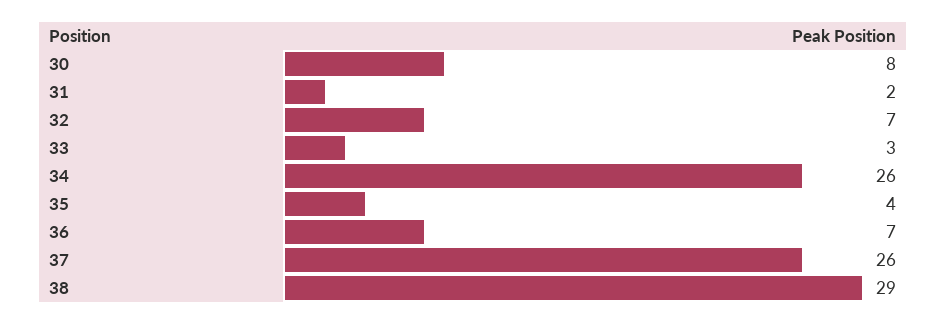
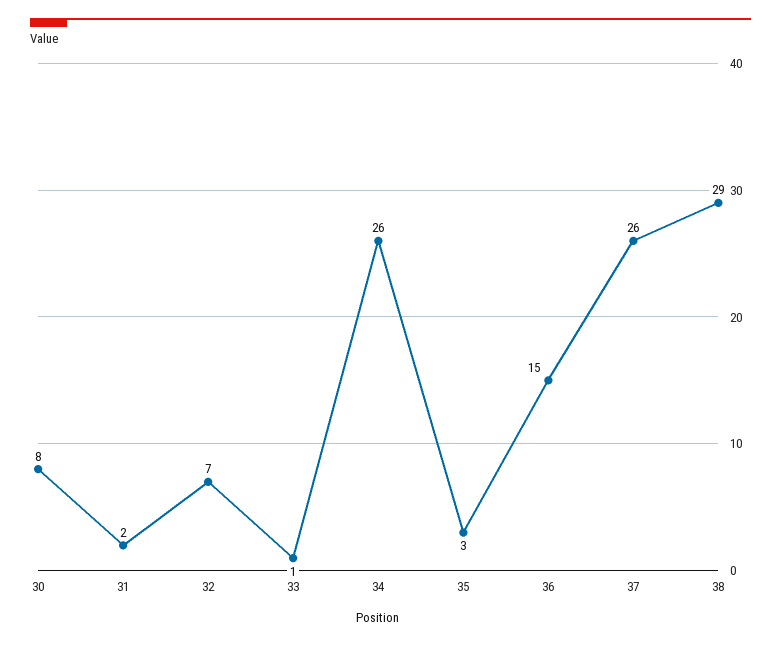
  {
    "30": 8,
    "31": 2,
    "32": 7,
-   "33": 3,
+   "33": 1,
    "34": 26,
-   "35": 4,
+   "35": 3,
-   "36": 7,
+   "36": 15,
    "37": 26,
    "38": 29
  }

